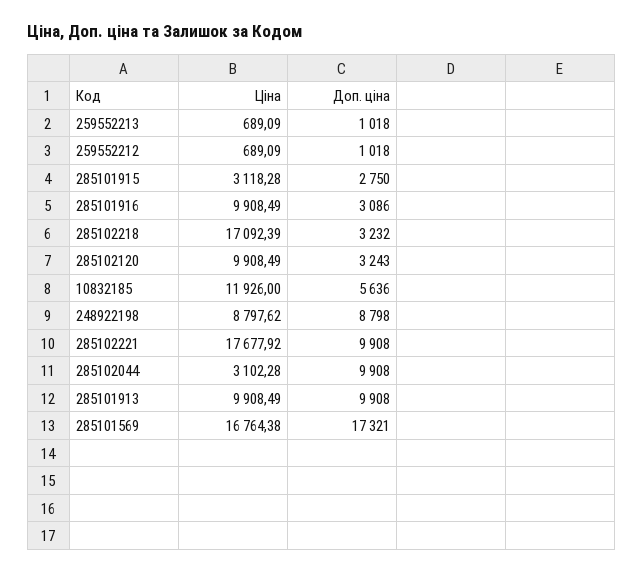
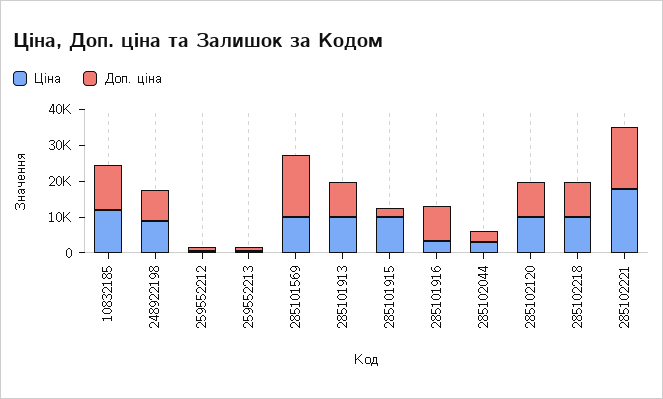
  {
    "Ціна": {
      "259552213": 689.09,
      "259552212": 689.09,
-     "285101915": 3118.28,
+     "285101915": 10000,
-     "285101916": 9908.49,
+     "285101916": 2500,
-     "285102218": 17092.39,
+     "285102218": 10000,
      "285102120": 9908.49,
      "10832185": 11926,
      "248922198": 8797.62,
      "285102221": 17677.92,
      "285102044": 3102.28,
      "285101913": 9908.49,
-     "285101569": 16764.38
+     "285101569": 10000
    },
    "Доп. ціна": {
      "259552213": 1018,
      "259552212": 1018,
      "285101915": 2750,
-     "285101916": 3086,
+     "285101916": 10000,
-     "285102218": 3232,
+     "285102218": 10000,
-     "285102120": 3243,
+     "285102120": 10000,
-     "10832185": 5636,
+     "10832185": 12500,
      "248922198": 8798,
-     "285102221": 9908,
+     "285102221": 17500,
-     "285102044": 9908,
+     "285102044": 2500,
      "285101913": 9908,
      "285101569": 17321
    }
  }

